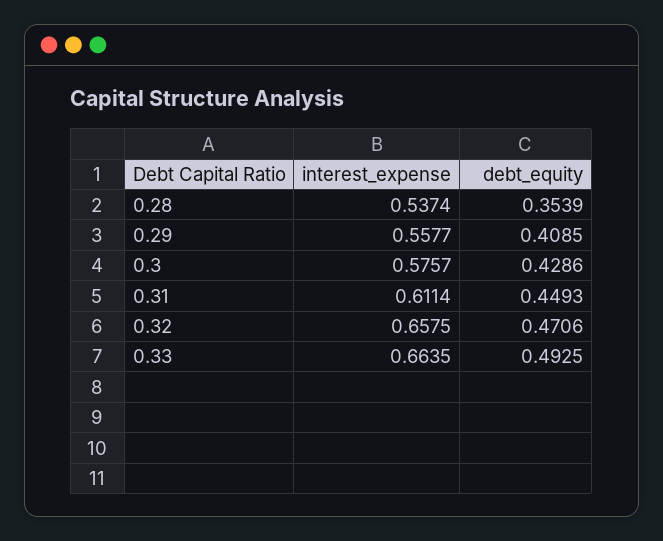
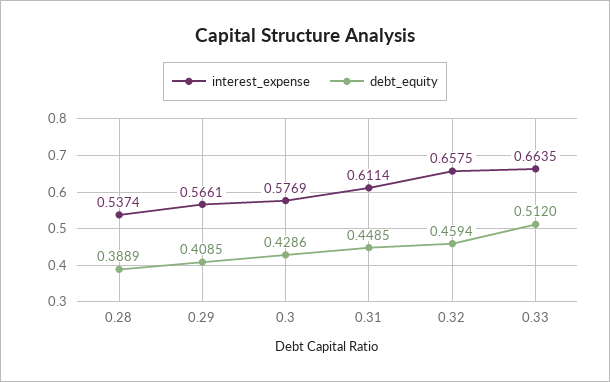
  {
    "interest_expense": {
      "0.28": 0.5374,
-     "0.29": 0.5577,
+     "0.29": 0.5661,
-     "0.3": 0.5757,
+     "0.3": 0.5769,
      "0.31": 0.6114,
      "0.32": 0.6575,
      "0.33": 0.6635
    },
    "debt_equity": {
-     "0.28": 0.3539,
+     "0.28": 0.3889,
      "0.29": 0.4085,
      "0.3": 0.4286,
-     "0.31": 0.4493,
+     "0.31": 0.4485,
-     "0.32": 0.4706,
+     "0.32": 0.4594,
-     "0.33": 0.4925
+     "0.33": 0.512
    }
  }

